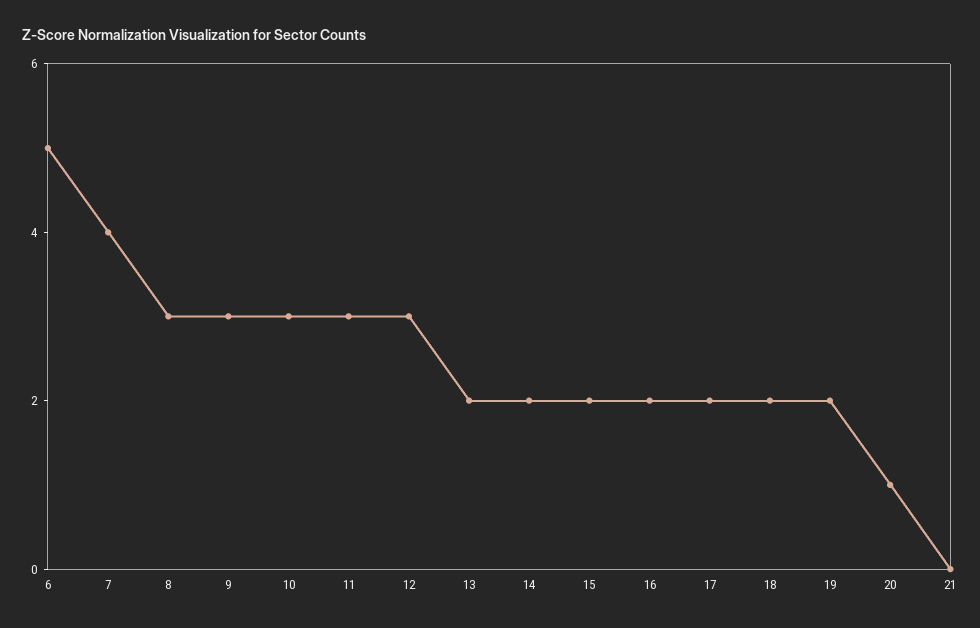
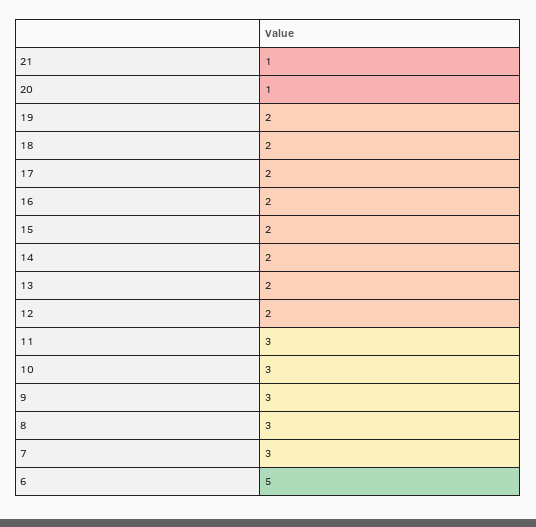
  {
    "6": 5,
-   "7": 4,
+   "7": 3,
    "8": 3,
    "9": 3,
    "10": 3,
    "11": 3,
-   "12": 3,
+   "12": 2,
    "13": 2,
    "14": 2,
    "15": 2,
    "16": 2,
    "17": 2,
    "18": 2,
    "19": 2,
    "20": 1,
-   "21": 0
+   "21": 1
  }

